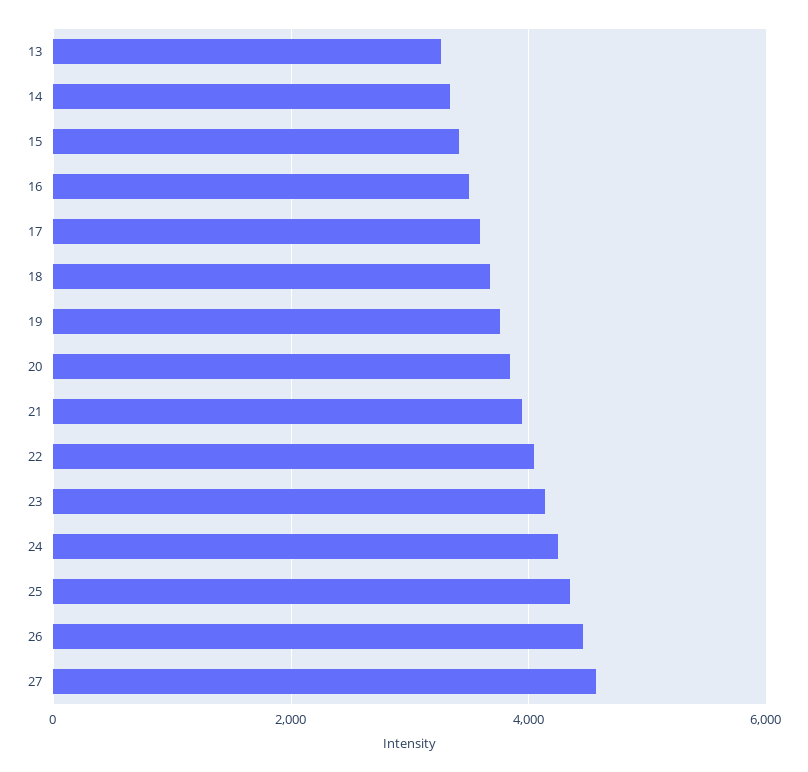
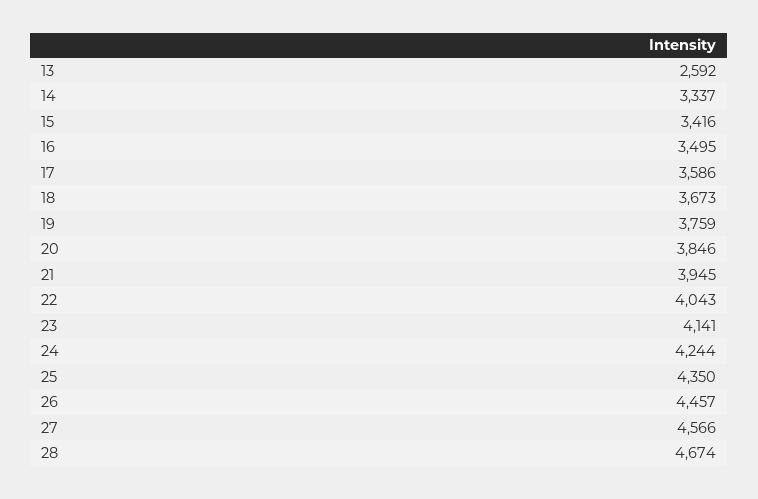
  {
-   "13": 3200,
+   "13": 2592,
    "14": 3337,
    "15": 3416,
    "16": 3495,
    "17": 3586,
    "18": 3673,
    "19": 3759,
    "20": 3846,
    "21": 3945,
    "22": 4043,
    "23": 4141,
    "24": 4244,
    "25": 4350,
    "26": 4457,
-   "27": 4566
+   "27": 4566,
+   "28": 4674
  }

